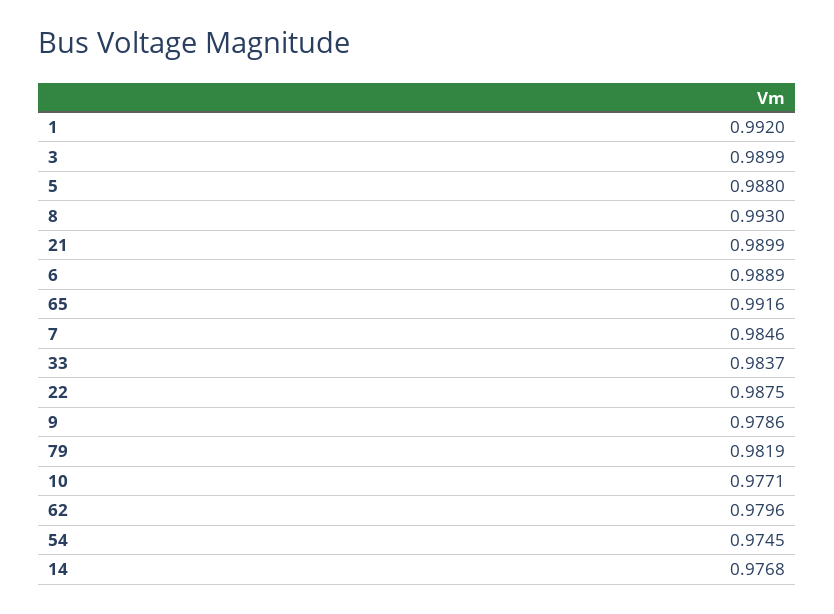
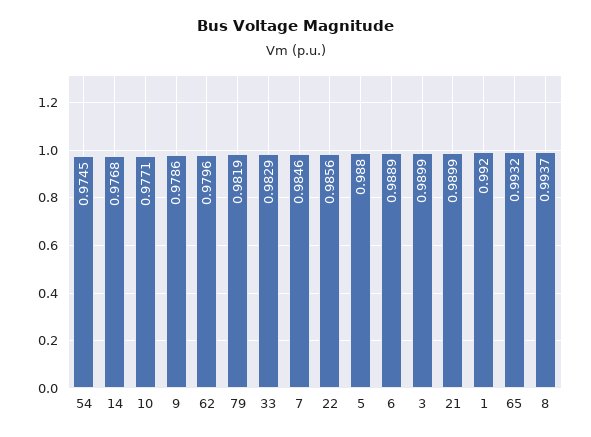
  {
    "1": 0.992,
    "3": 0.9899,
    "5": 0.988,
-   "8": 0.993,
+   "8": 0.9937,
    "21": 0.9899,
    "6": 0.9889,
-   "65": 0.9916,
+   "65": 0.9932,
    "7": 0.9846,
-   "33": 0.9837,
+   "33": 0.9829,
-   "22": 0.9875,
+   "22": 0.9856,
    "9": 0.9786,
    "79": 0.9819,
    "10": 0.9771,
    "62": 0.9796,
    "54": 0.9745,
    "14": 0.9768
  }

